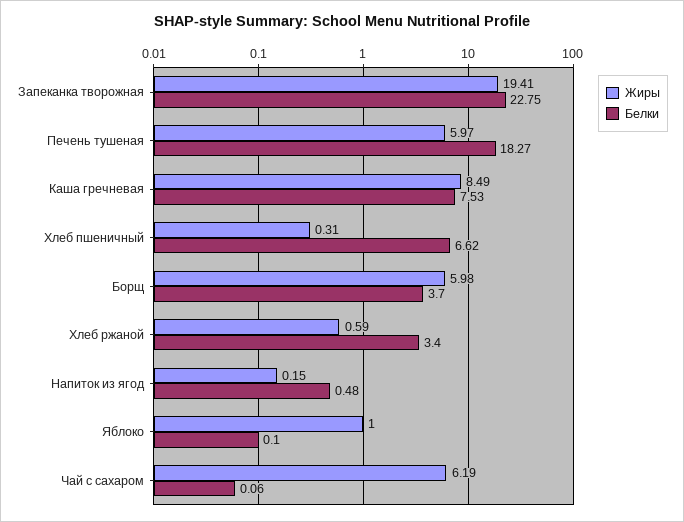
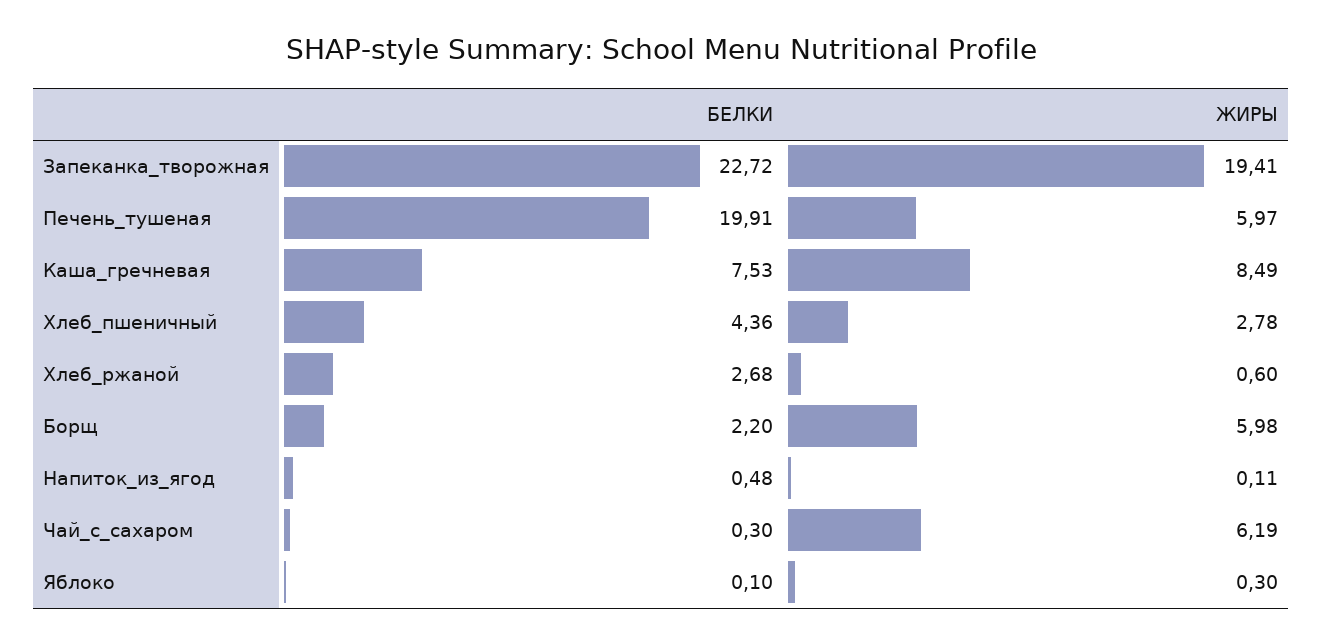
  {
    "Жиры": {
      "Запеканка творожная": 19.41,
      "Печень тушеная": 5.97,
      "Каша гречневая": 8.49,
-     "Хлеб пшеничный": 0.31,
+     "Хлеб пшеничный": 2.78,
      "Борщ": 5.98,
-     "Хлеб ржаной": 0.59,
+     "Хлеб ржаной": 0.6,
-     "Напиток из ягод": 0.15,
+     "Напиток из ягод": 0.11,
-     "Яблоко": 1,
+     "Яблоко": 0.3,
      "Чай с сахаром": 6.19
    },
    "Белки": {
-     "Запеканка творожная": 22.75,
+     "Запеканка творожная": 22.72,
-     "Печень тушеная": 18.27,
+     "Печень тушеная": 19.91,
      "Каша гречневая": 7.53,
-     "Хлеб пшеничный": 6.62,
+     "Хлеб пшеничный": 4.36,
-     "Борщ": 3.7,
+     "Борщ": 2.2,
-     "Хлеб ржаной": 3.4,
+     "Хлеб ржаной": 2.68,
      "Напиток из ягод": 0.48,
      "Яблоко": 0.1,
-     "Чай с сахаром": 0.06
+     "Чай с сахаром": 0.3
    }
  }

